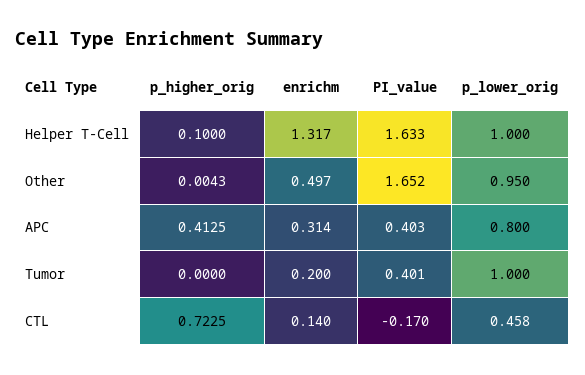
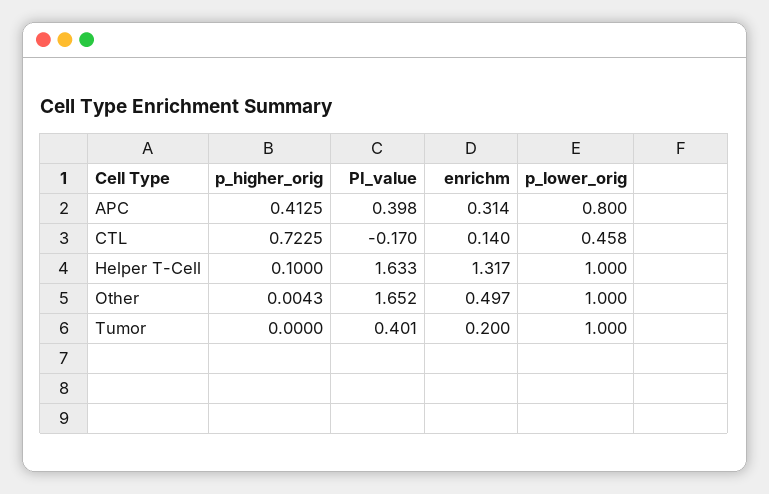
  {
    "p_higher_orig": {
      "Helper T-Cell": 0.1,
      "Other": 0.0043,
      "APC": 0.4125,
      "Tumor": 0,
      "CTL": 0.7225
    },
    "enrichm": {
      "Helper T-Cell": 1.317,
      "Other": 0.497,
      "APC": 0.314,
      "Tumor": 0.2,
      "CTL": 0.14
    },
    "PI_value": {
      "Helper T-Cell": 1.633,
      "Other": 1.652,
-     "APC": 0.403,
+     "APC": 0.398,
      "Tumor": 0.401,
      "CTL": -0.17
    },
    "p_lower_orig": {
      "Helper T-Cell": 1,
-     "Other": 0.95,
+     "Other": 1,
      "APC": 0.8,
      "Tumor": 1,
      "CTL": 0.458
    }
  }

